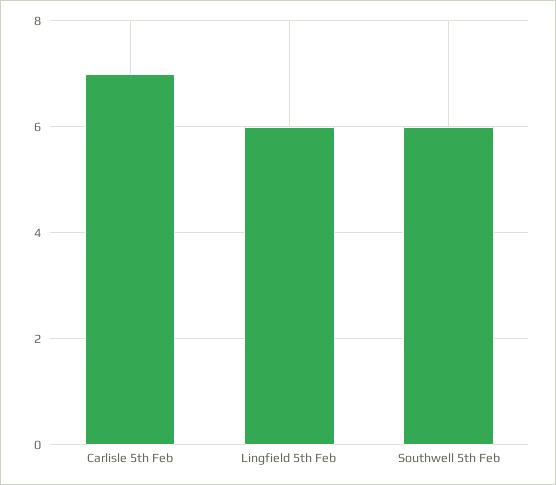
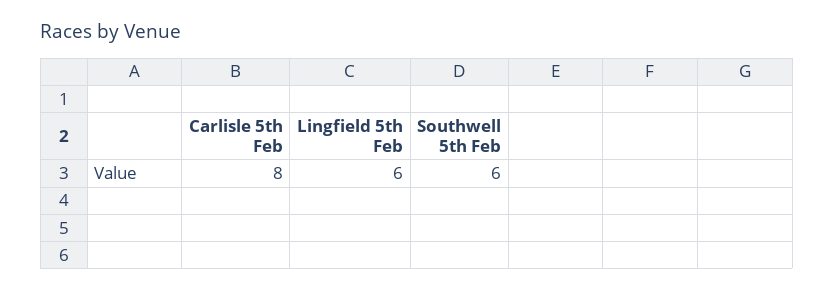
  {
-   "Carlisle 5th Feb": 7,
+   "Carlisle 5th Feb": 8,
    "Lingfield 5th Feb": 6,
    "Southwell 5th Feb": 6
  }

